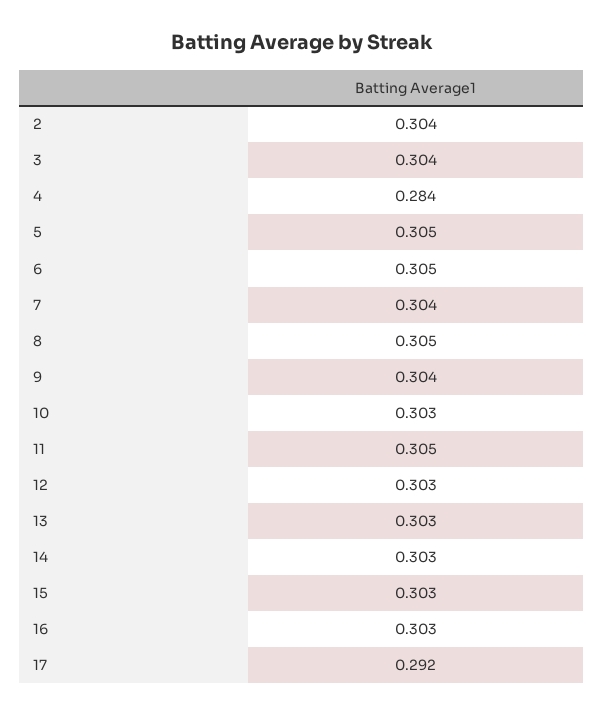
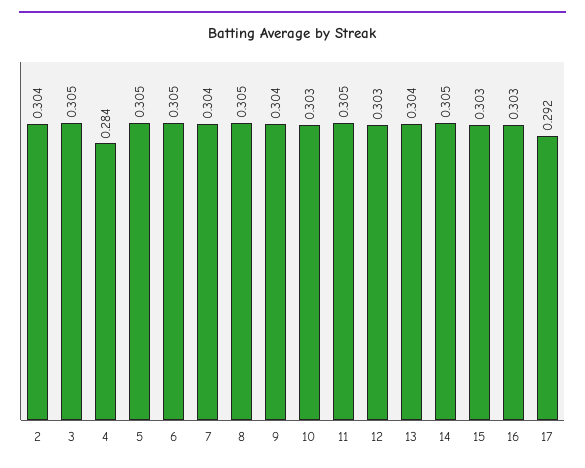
  {
    "2": 0.304,
-   "3": 0.304,
+   "3": 0.305,
    "4": 0.284,
    "5": 0.305,
    "6": 0.305,
    "7": 0.304,
    "8": 0.305,
    "9": 0.304,
    "10": 0.303,
    "11": 0.305,
    "12": 0.303,
-   "13": 0.303,
+   "13": 0.304,
-   "14": 0.303,
+   "14": 0.305,
    "15": 0.303,
    "16": 0.303,
    "17": 0.292
  }

